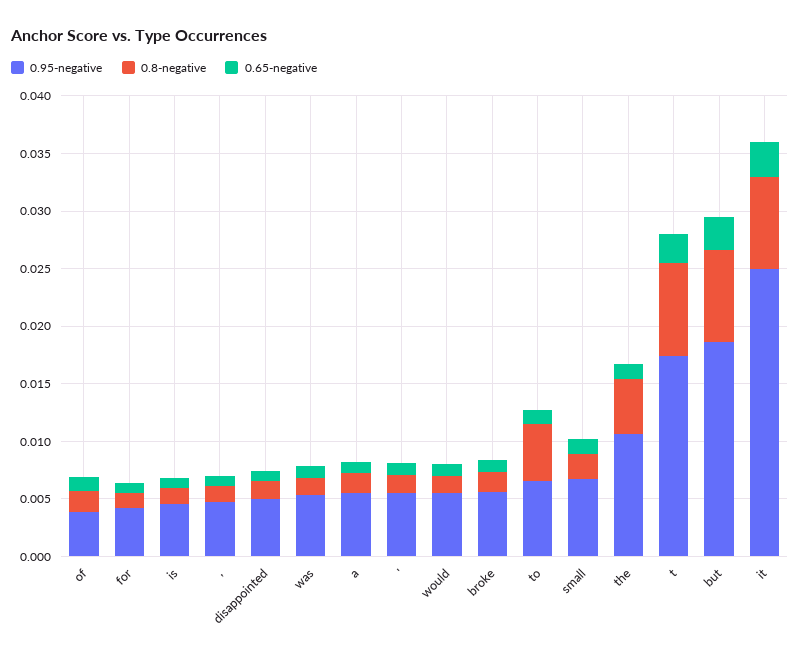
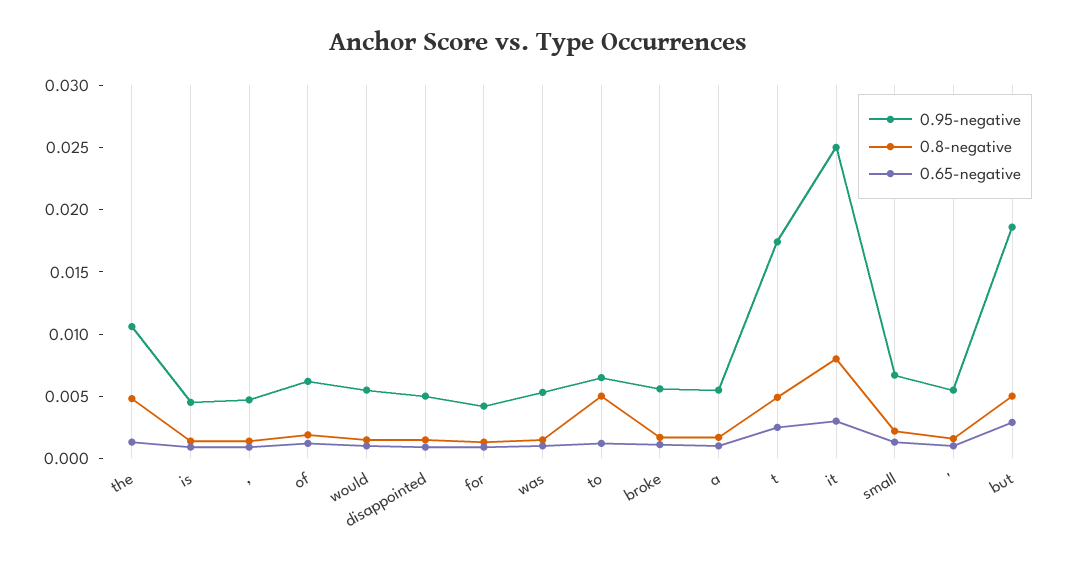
  {
    "0.95-negative": {
-     "of": 0.004,
+     "of": 0.006,
      "for": 0.004,
      "is": 0.005,
      ",": 0.005,
      "disappointed": 0.005,
      "was": 0.005,
      "a": 0.006,
      "'": 0.006,
      "would": 0.006,
      "broke": 0.006,
      "to": 0.007,
      "small": 0.007,
      "the": 0.011,
      "t": 0.017,
      "but": 0.019,
      "it": 0.025
    },
    "0.8-negative": {
      "of": 0.002,
      "for": 0.001,
      "is": 0.001,
      ",": 0.001,
      "disappointed": 0.002,
      "was": 0.002,
      "a": 0.002,
      "'": 0.002,
      "would": 0.002,
      "broke": 0.002,
      "to": 0.005,
      "small": 0.002,
      "the": 0.005,
-     "t": 0.008,
+     "t": 0.005,
-     "but": 0.008,
+     "but": 0.005,
      "it": 0.008
    },
    "0.65-negative": {
      "of": 0.001,
      "for": 0.001,
      "is": 0.001,
      ",": 0.001,
      "disappointed": 0.001,
      "was": 0.001,
      "a": 0.001,
      "'": 0.001,
      "would": 0.001,
      "broke": 0.001,
      "to": 0.001,
      "small": 0.001,
      "the": 0.001,
      "t": 0.003,
      "but": 0.003,
      "it": 0.003
    }
  }

